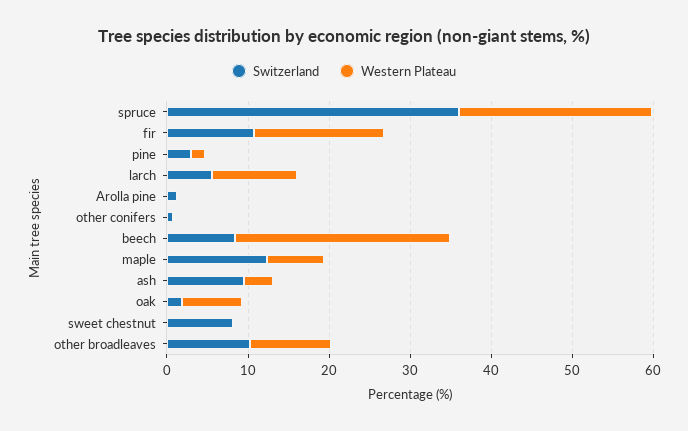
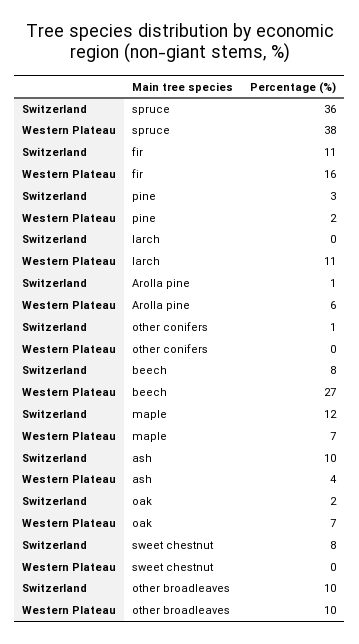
  {
    "Switzerland": {
      "spruce": 36,
      "fir": 11,
      "pine": 3,
-     "larch": 6,
+     "larch": 0,
      "Arolla pine": 1,
      "other conifers": 1,
      "beech": 8,
      "maple": 12,
      "ash": 10,
      "oak": 2,
      "sweet chestnut": 8,
      "other broadleaves": 10
    },
    "Western Plateau": {
-     "spruce": 24,
+     "spruce": 38,
      "fir": 16,
      "pine": 2,
      "larch": 11,
-     "Arolla pine": 0,
+     "Arolla pine": 6,
      "other conifers": 0,
      "beech": 27,
      "maple": 7,
      "ash": 4,
      "oak": 7,
      "sweet chestnut": 0,
      "other broadleaves": 10
    }
  }

